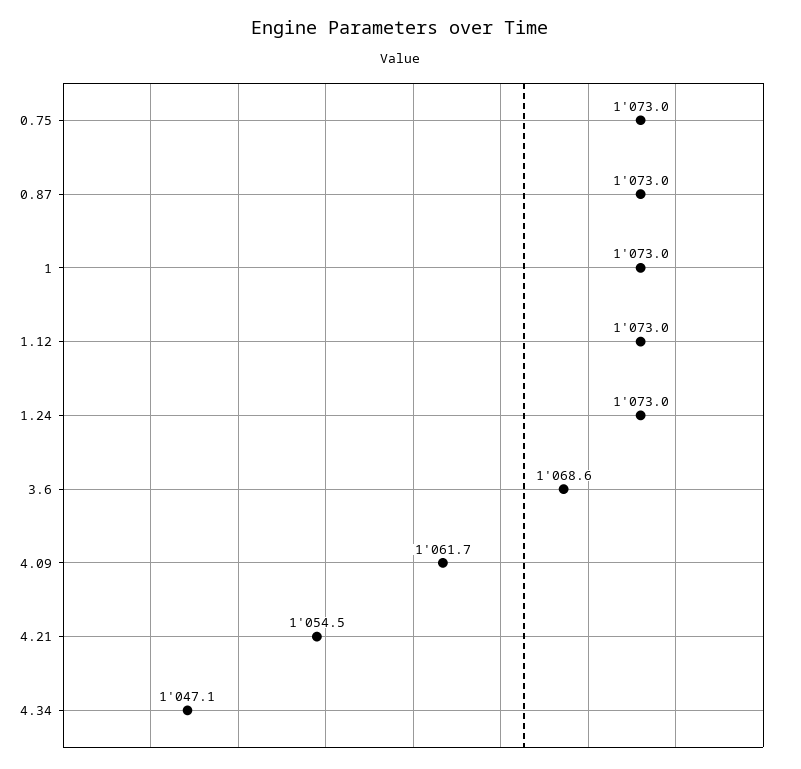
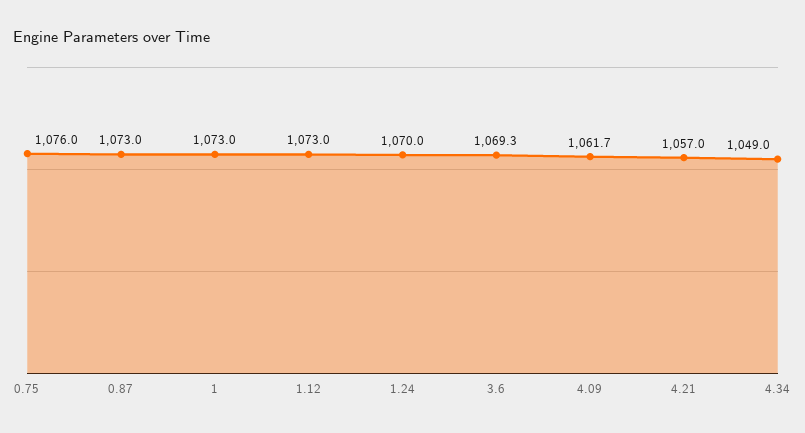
  {
-   "0.75": 1073,
+   "0.75": 1076,
    "0.87": 1073,
    "1": 1073,
    "1.12": 1073,
-   "1.24": 1073,
+   "1.24": 1070,
-   "3.6": 1068.6,
+   "3.6": 1069.3,
    "4.09": 1061.7,
-   "4.21": 1054.5,
+   "4.21": 1057,
-   "4.34": 1047.1
+   "4.34": 1049
  }

